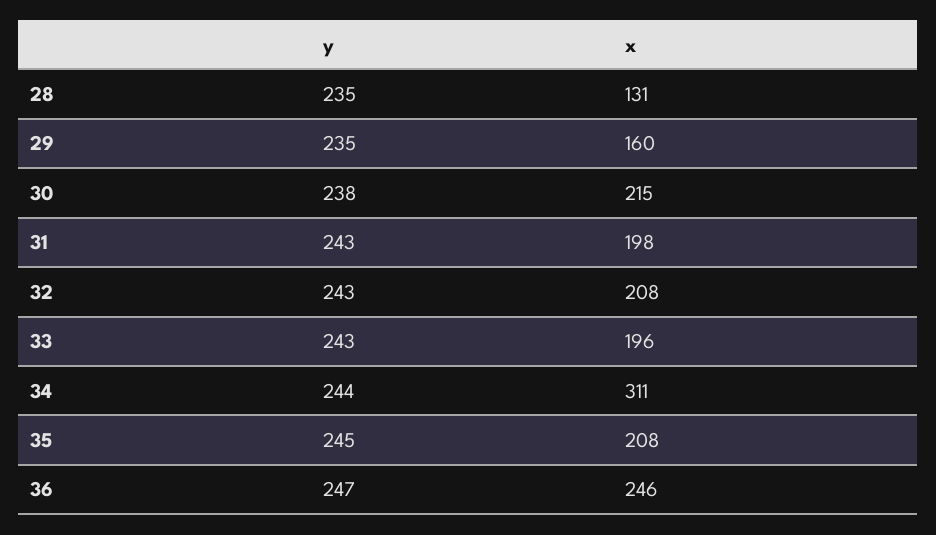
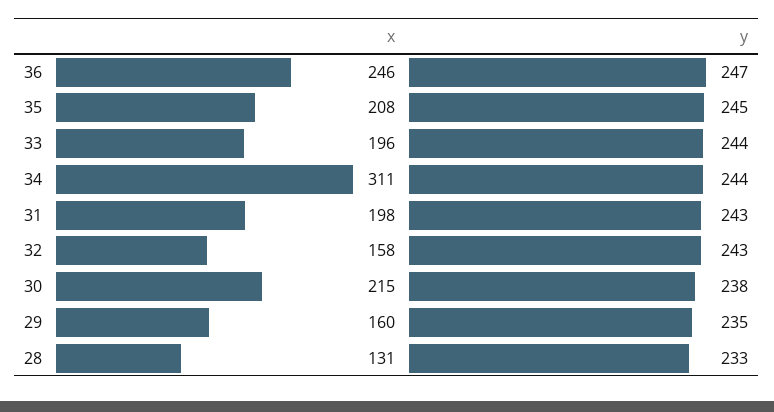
  {
    "y": {
-     "28": 235,
+     "28": 233,
      "29": 235,
      "30": 238,
      "31": 243,
      "32": 243,
-     "33": 243,
+     "33": 244,
      "34": 244,
      "35": 245,
      "36": 247
    },
    "x": {
      "28": 131,
      "29": 160,
      "30": 215,
      "31": 198,
-     "32": 208,
+     "32": 158,
      "33": 196,
      "34": 311,
      "35": 208,
      "36": 246
    }
  }

